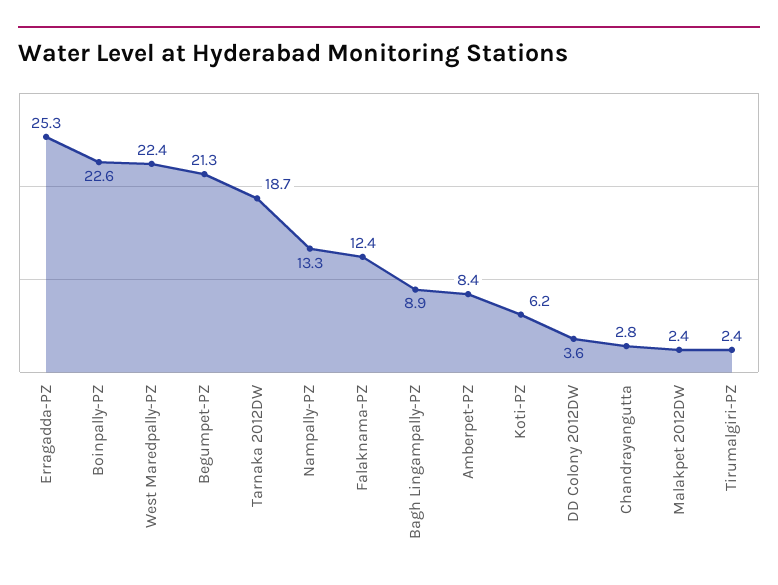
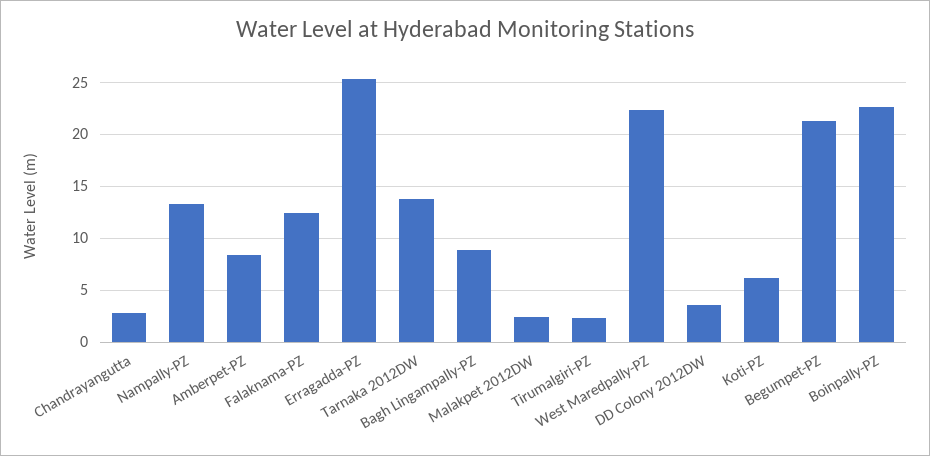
  {
    "Erragadda-PZ": 25.3,
    "Boinpally-PZ": 22.6,
    "West Maredpally-PZ": 22.4,
    "Begumpet-PZ": 21.3,
-   "Tarnaka 2012DW": 18.7,
+   "Tarnaka 2012DW": 14,
    "Nampally-PZ": 13.3,
    "Falaknama-PZ": 12.4,
    "Bagh Lingampally-PZ": 8.9,
    "Amberpet-PZ": 8.4,
    "Koti-PZ": 6.2,
    "DD Colony 2012DW": 3.6,
    "Chandrayangutta": 2.8,
    "Malakpet 2012DW": 2.4,
    "Tirumalgiri-PZ": 2.4
  }

